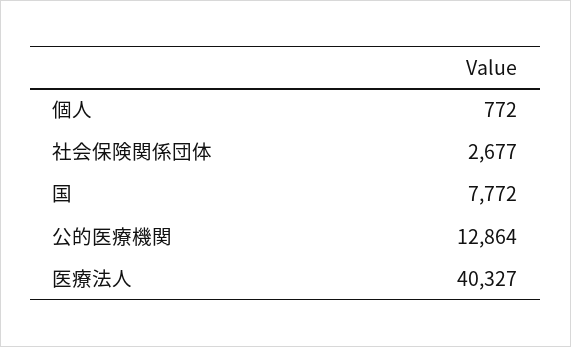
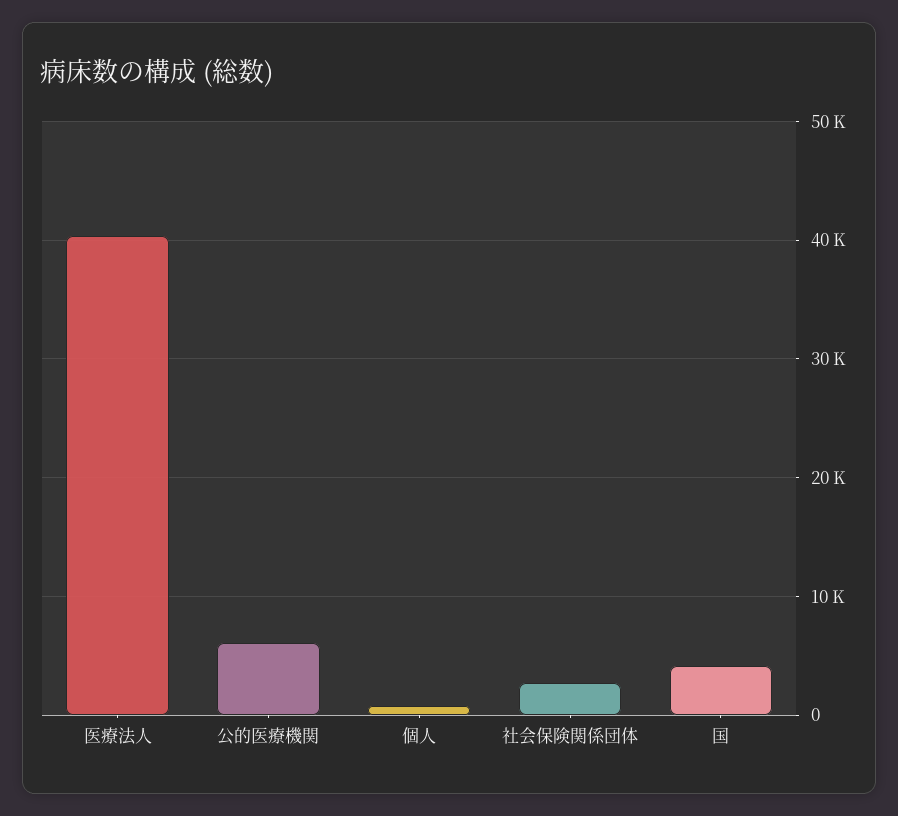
  {
    "個人": 772,
    "社会保険関係団体": 2677,
-   "国": 7772,
+   "国": 4000,
-   "公的医療機関": 12864,
+   "公的医療機関": 6000,
    "医療法人": 40327
  }

